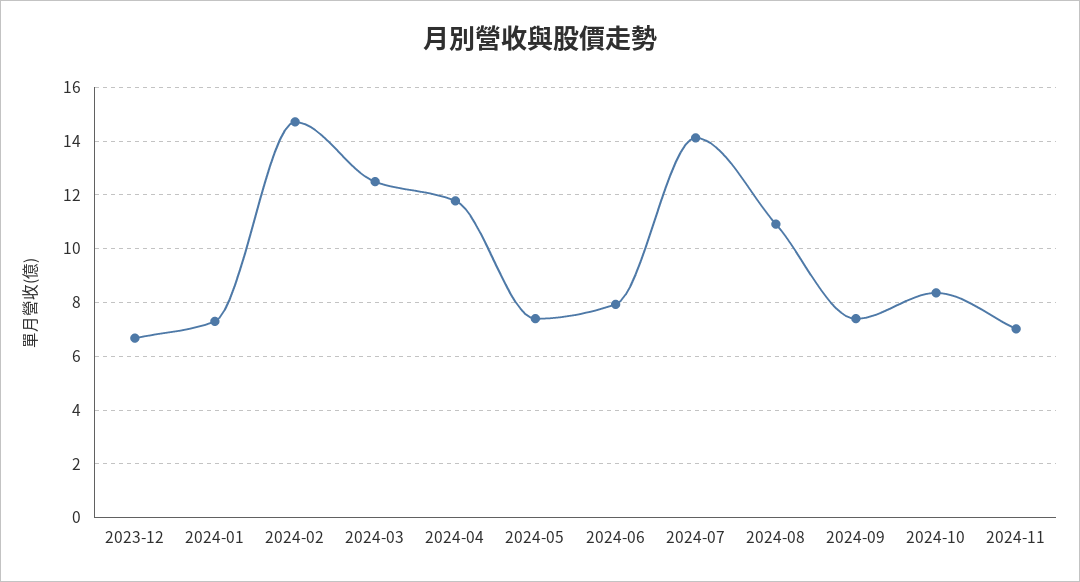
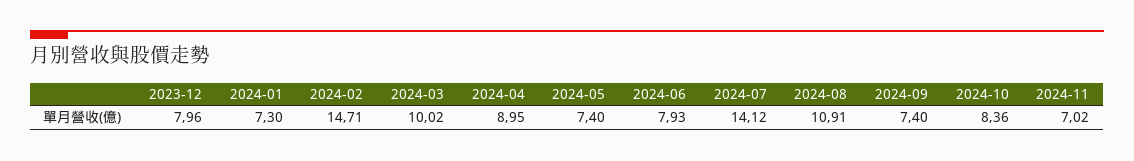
  {
-   "2023-12": 6.75,
+   "2023-12": 7.96,
    "2024-01": 7.3,
    "2024-02": 14.71,
-   "2024-03": 12.5,
+   "2024-03": 10.02,
-   "2024-04": 11.75,
+   "2024-04": 8.95,
    "2024-05": 7.4,
    "2024-06": 7.93,
    "2024-07": 14.12,
    "2024-08": 10.91,
    "2024-09": 7.4,
    "2024-10": 8.36,
    "2024-11": 7.02
  }

